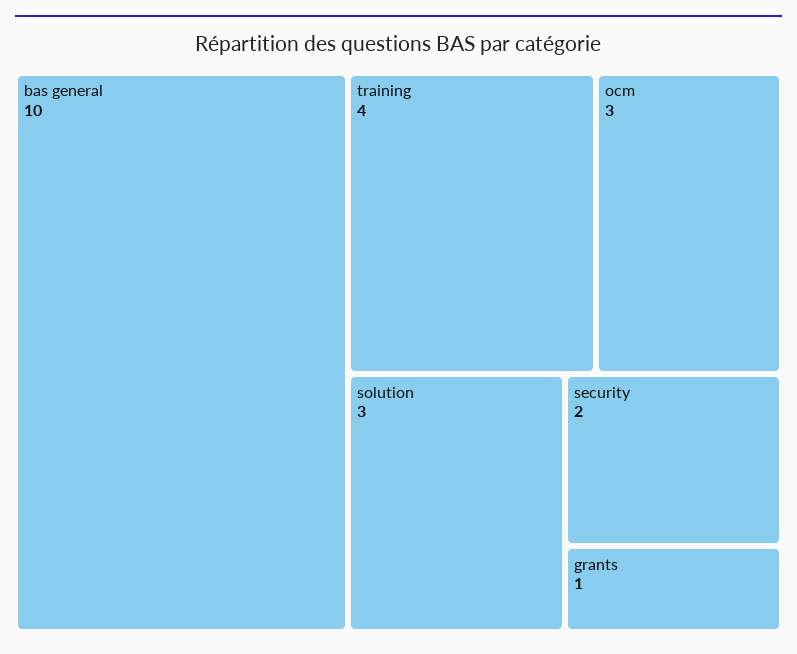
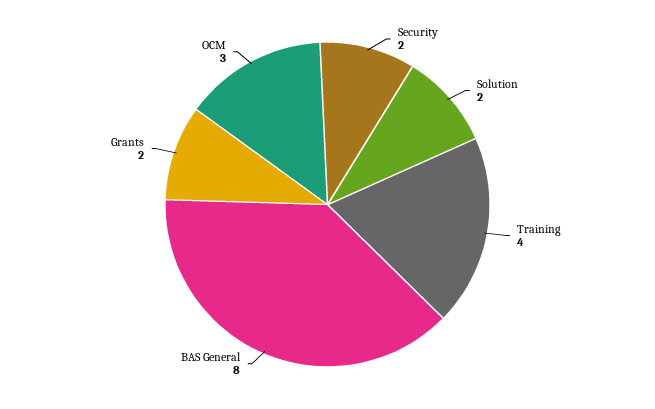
  {
-   "bas general": 10,
+   "bas general": 8,
    "training": 4,
    "ocm": 3,
-   "solution": 3,
+   "solution": 2,
    "security": 2,
-   "grants": 1
+   "grants": 2
  }

